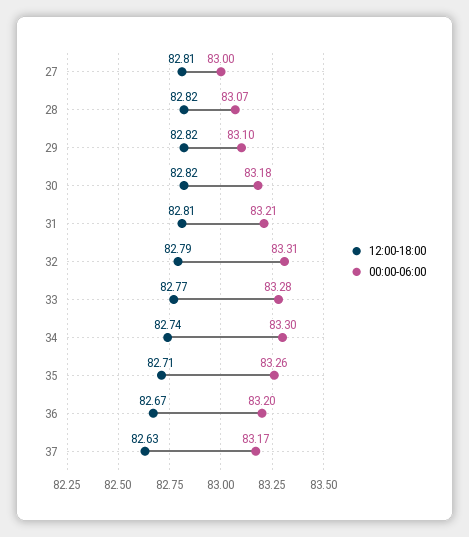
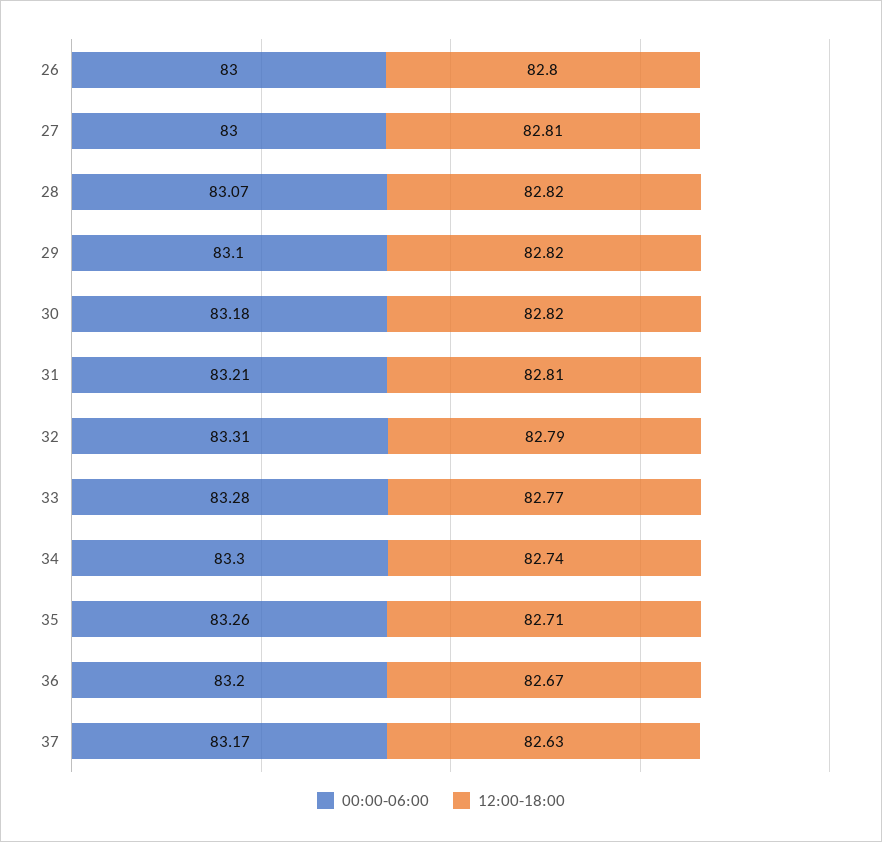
  {
    "12:00-18:00": {
      "27": 82.81,
      "28": 82.82,
      "29": 82.82,
      "30": 82.82,
      "31": 82.81,
      "32": 82.79,
      "33": 82.77,
      "34": 82.74,
      "35": 82.71,
      "36": 82.67,
-     "37": 82.63
+     "37": 82.63,
+     "26": 82.8
    },
    "00:00-06:00": {
      "27": 83,
      "28": 83.07,
      "29": 83.1,
      "30": 83.18,
      "31": 83.21,
      "32": 83.31,
      "33": 83.28,
      "34": 83.3,
      "35": 83.26,
      "36": 83.2,
-     "37": 83.17
+     "37": 83.17,
+     "26": 83
    }
  }

